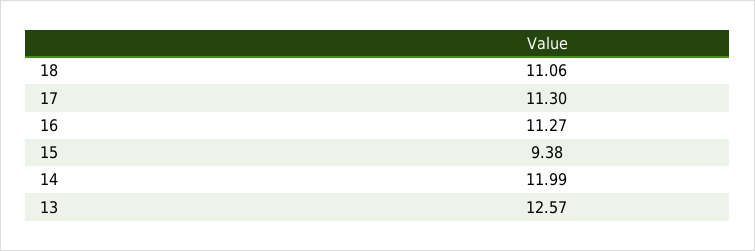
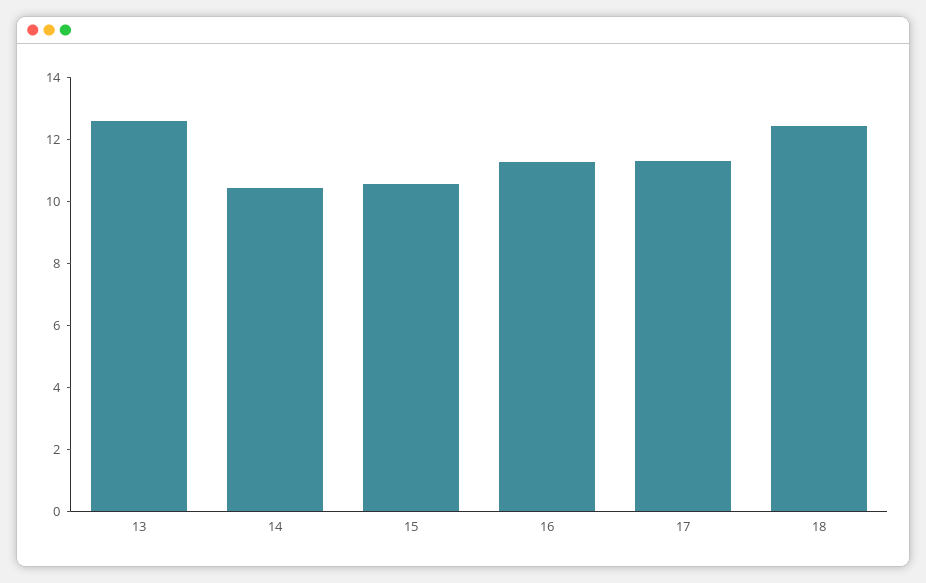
  {
-   "18": 11.06,
+   "18": 12.5,
    "17": 11.3,
    "16": 11.27,
-   "15": 9.38,
+   "15": 10.5,
-   "14": 11.99,
+   "14": 10.5,
    "13": 12.57
  }

